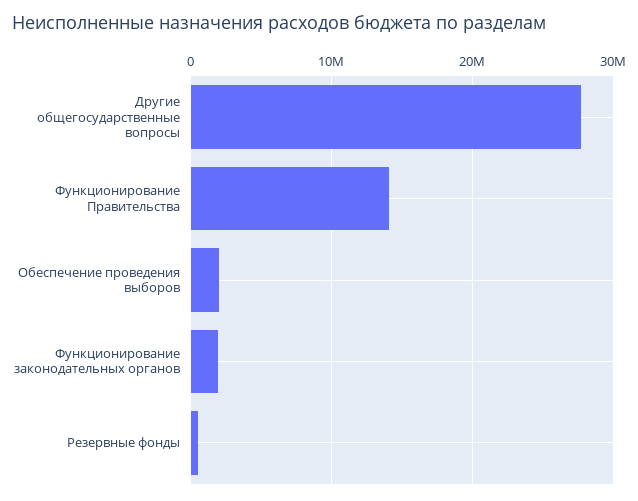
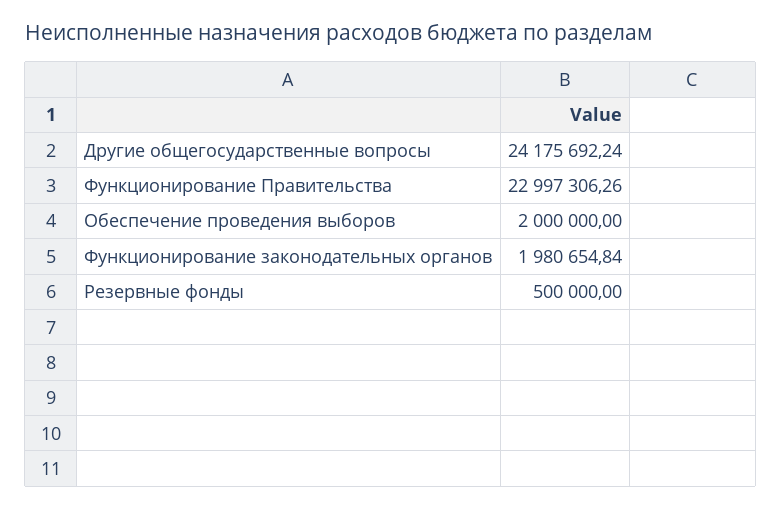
  {
-   "Другие общегосударственные вопросы": 28000000,
+   "Другие общегосударственные вопросы": 24175692.24,
-   "Функционирование Правительства": 14000000,
+   "Функционирование Правительства": 22997306.26,
    "Обеспечение проведения выборов": 2000000,
    "Функционирование законодательных органов": 1980654.84,
    "Резервные фонды": 500000
  }

